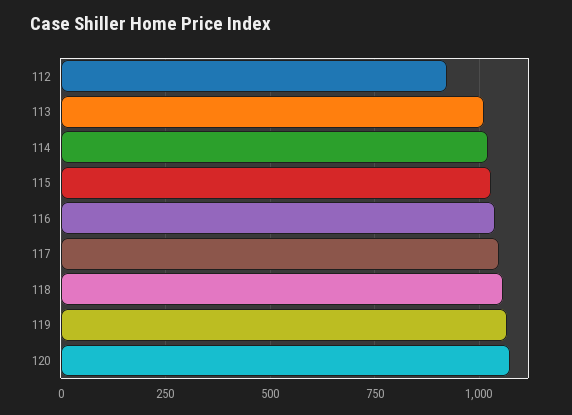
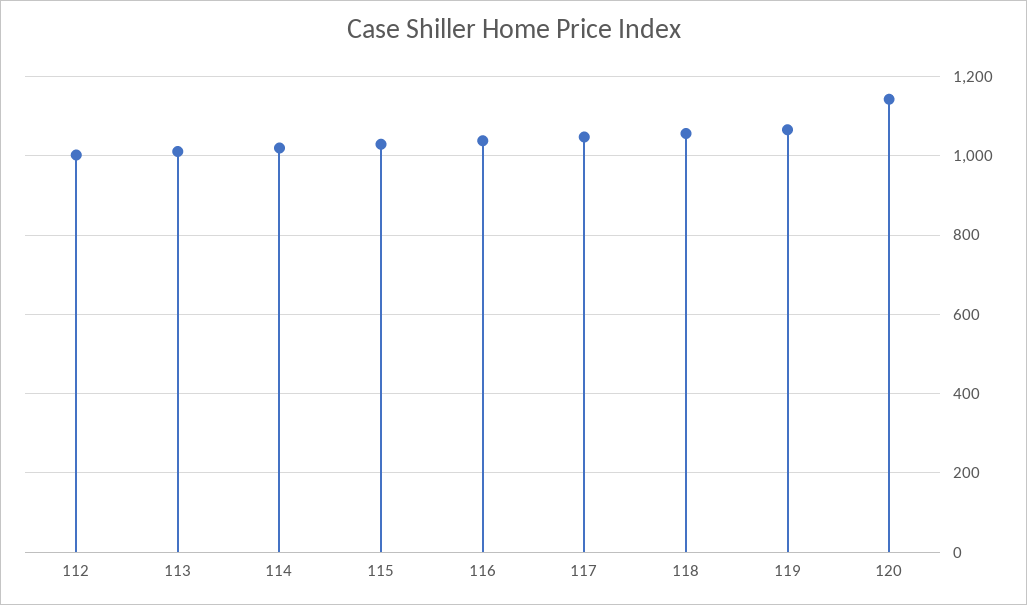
  {
-   "112": 925,
+   "112": 1000,
    "113": 1020,
    "114": 1020,
    "115": 1020,
    "116": 1040,
    "117": 1040,
    "118": 1060,
    "119": 1060,
-   "120": 1075
+   "120": 1140
  }

